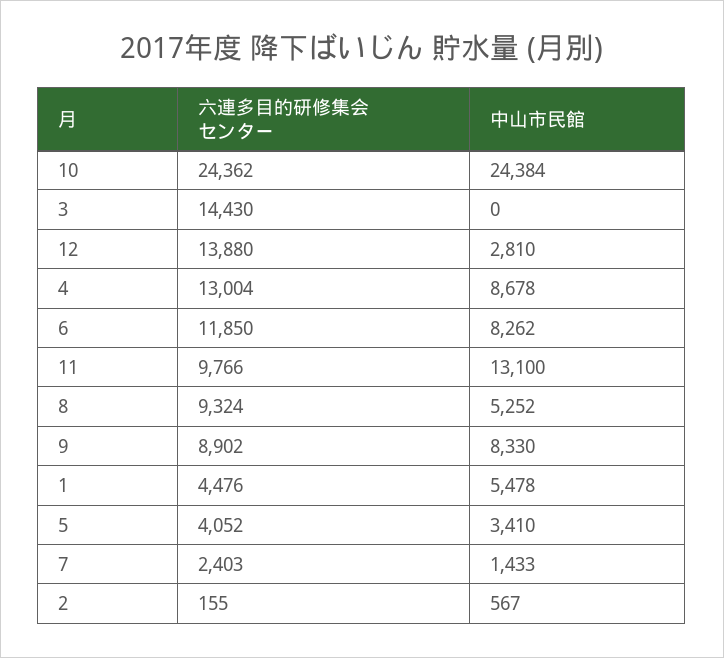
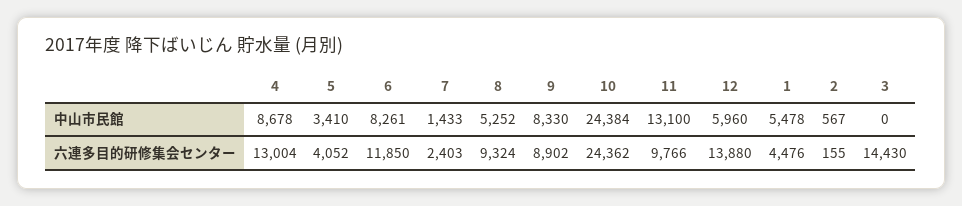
  {
    "六連多目的研修集会センター": {
      "10": 24362,
      "3": 14430,
      "12": 13880,
      "4": 13004,
      "6": 11850,
      "11": 9766,
      "8": 9324,
      "9": 8902,
      "1": 4476,
      "5": 4052,
      "7": 2403,
      "2": 155
    },
    "中山市民館": {
      "10": 24384,
      "3": 0,
-     "12": 2810,
+     "12": 5960,
      "4": 8678,
-     "6": 8262,
+     "6": 8261,
      "11": 13100,
      "8": 5252,
      "9": 8330,
      "1": 5478,
      "5": 3410,
      "7": 1433,
      "2": 567
    }
  }

